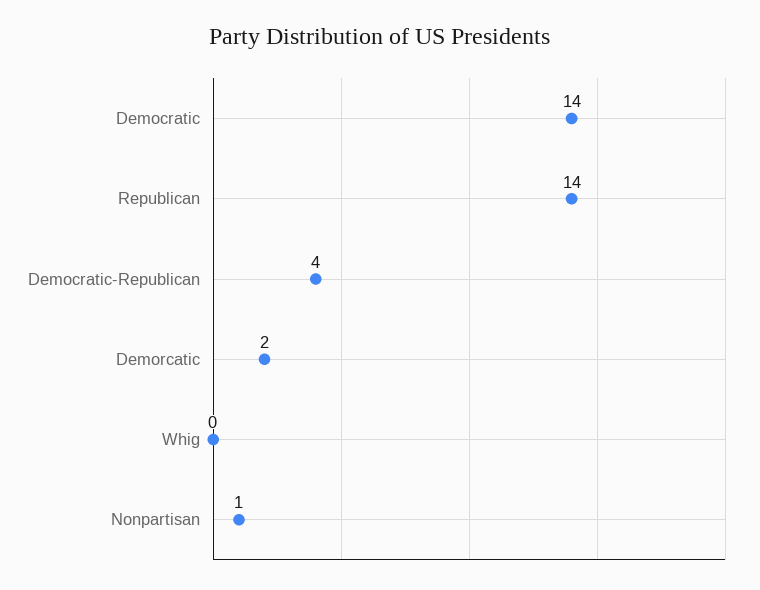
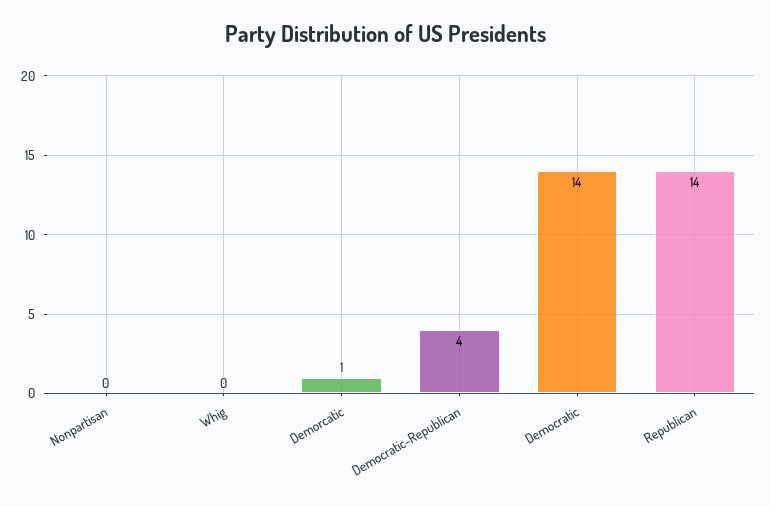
  {
    "Democratic": 14,
    "Republican": 14,
    "Democratic-Republican": 4,
-   "Demorcatic": 2,
+   "Demorcatic": 1,
    "Whig": 0,
-   "Nonpartisan": 1
+   "Nonpartisan": 0
  }

